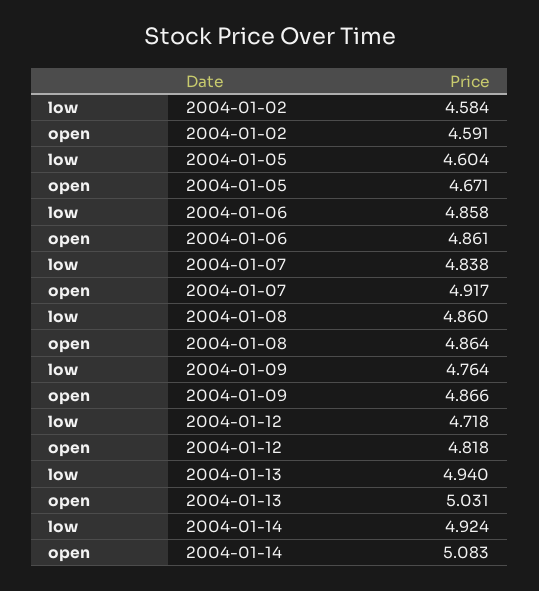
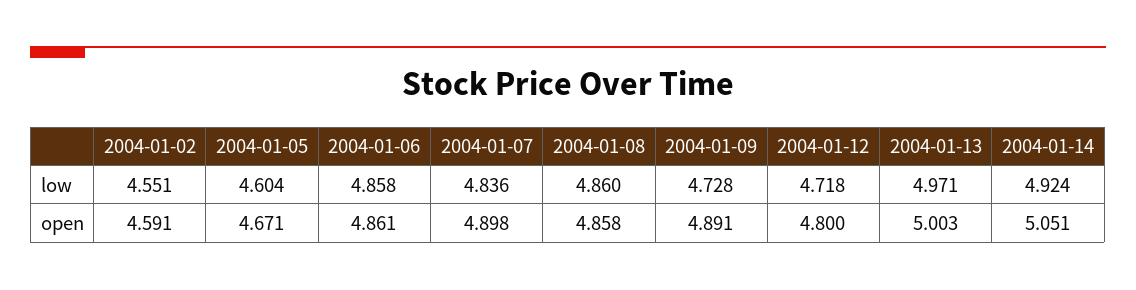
  {
    "low": {
-     "2004-01-02": 4.584,
+     "2004-01-02": 4.551,
      "2004-01-05": 4.604,
      "2004-01-06": 4.858,
-     "2004-01-07": 4.838,
+     "2004-01-07": 4.836,
      "2004-01-08": 4.86,
-     "2004-01-09": 4.764,
+     "2004-01-09": 4.728,
      "2004-01-12": 4.718,
-     "2004-01-13": 4.94,
+     "2004-01-13": 4.971,
      "2004-01-14": 4.924
    },
    "open": {
      "2004-01-02": 4.591,
      "2004-01-05": 4.671,
      "2004-01-06": 4.861,
-     "2004-01-07": 4.917,
+     "2004-01-07": 4.898,
-     "2004-01-08": 4.864,
+     "2004-01-08": 4.858,
-     "2004-01-09": 4.866,
+     "2004-01-09": 4.891,
-     "2004-01-12": 4.818,
+     "2004-01-12": 4.8,
-     "2004-01-13": 5.031,
+     "2004-01-13": 5.003,
-     "2004-01-14": 5.083
+     "2004-01-14": 5.051
    }
  }

